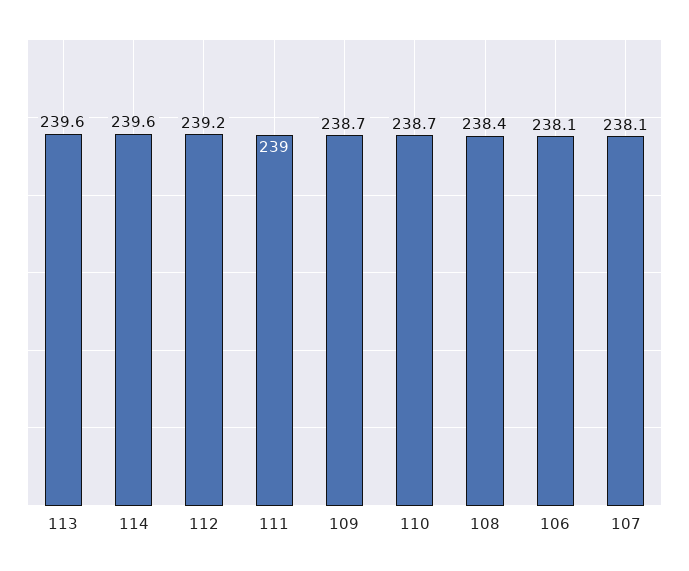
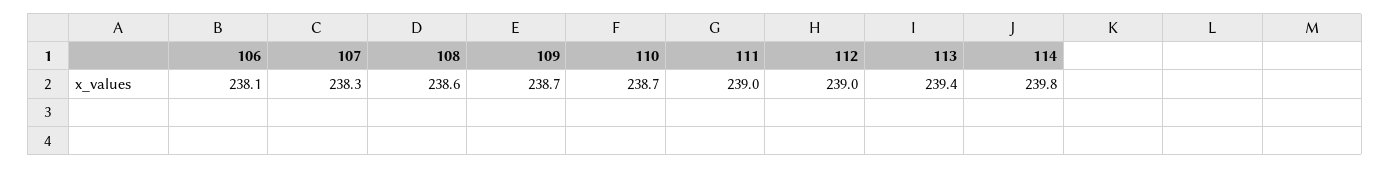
  {
-   "113": 239.6,
+   "113": 239.4,
-   "114": 239.6,
+   "114": 239.8,
-   "112": 239.2,
+   "112": 239,
    "111": 239,
    "109": 238.7,
    "110": 238.7,
-   "108": 238.4,
+   "108": 238.6,
    "106": 238.1,
-   "107": 238.1
+   "107": 238.3
  }

